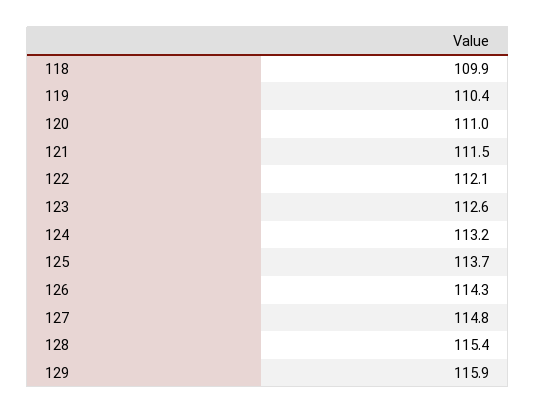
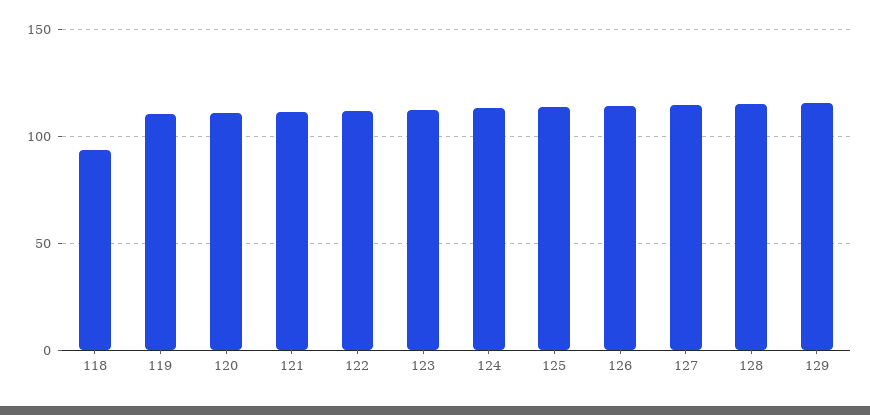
  {
-   "118": 109.9,
+   "118": 95,
    "119": 110.4,
    "120": 111,
    "121": 111.5,
    "122": 112.1,
    "123": 112.6,
    "124": 113.2,
    "125": 113.7,
    "126": 114.3,
    "127": 114.8,
    "128": 115.4,
    "129": 115.9
  }

